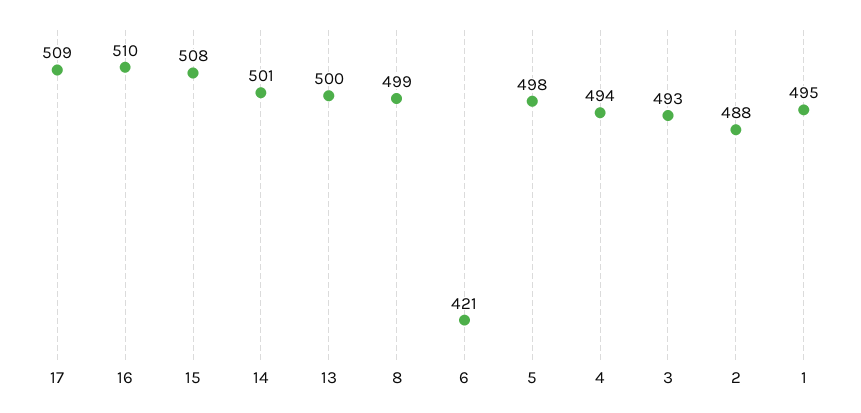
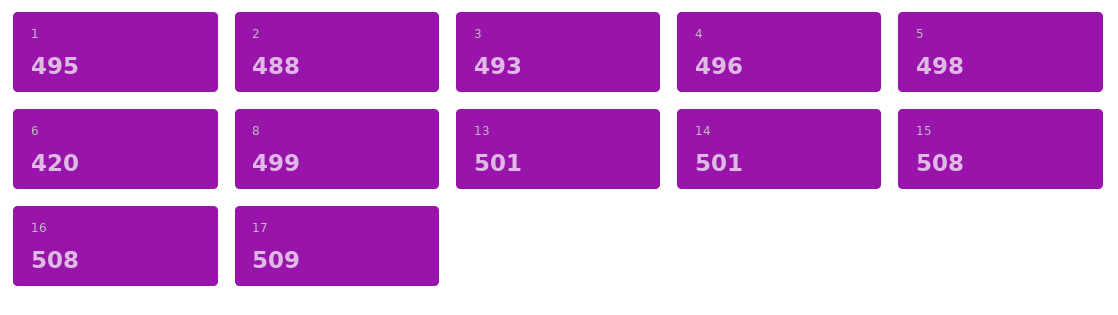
  {
    "17": 509,
-   "16": 510,
+   "16": 508,
    "15": 508,
    "14": 501,
-   "13": 500,
+   "13": 501,
    "8": 499,
-   "6": 421,
+   "6": 420,
    "5": 498,
-   "4": 494,
+   "4": 496,
    "3": 493,
    "2": 488,
    "1": 495
  }

